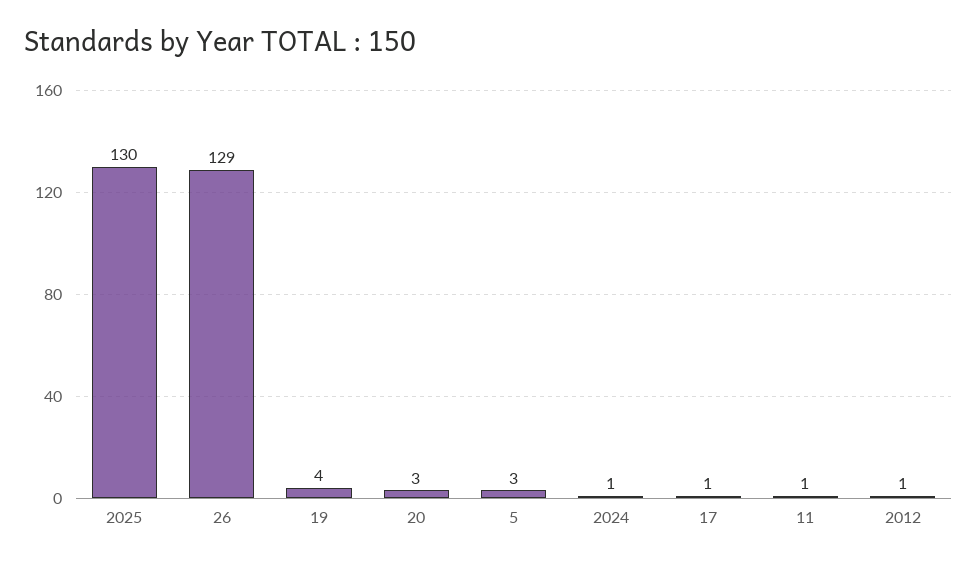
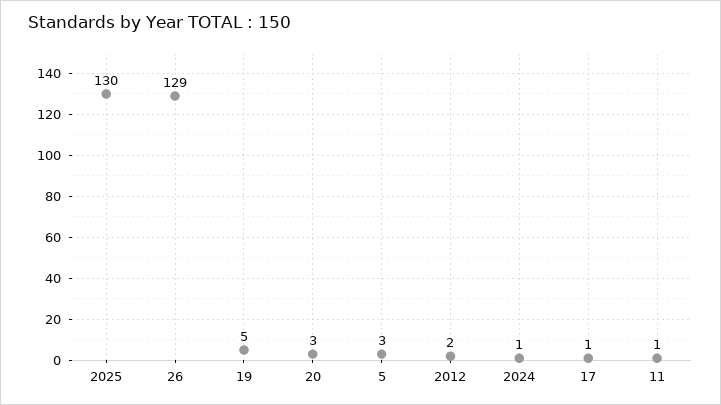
  {
    "2025": 130,
    "26": 129,
-   "19": 4,
+   "19": 5,
    "20": 3,
    "5": 3,
    "2024": 1,
    "17": 1,
    "11": 1,
-   "2012": 1
+   "2012": 2
  }

